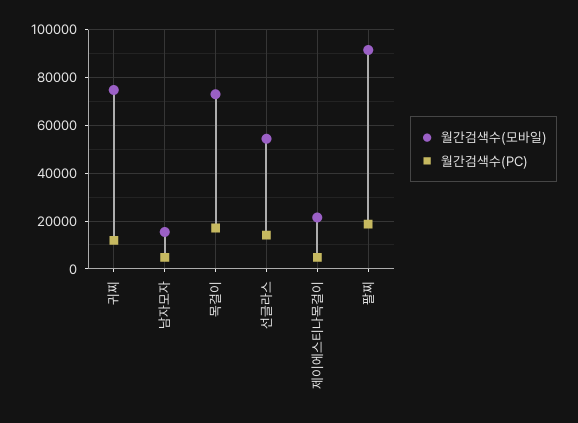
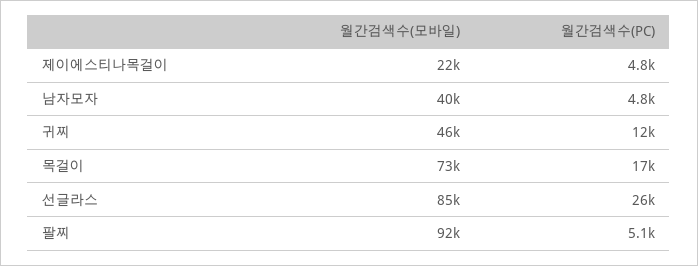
  {
    "월간검색수(모바일)": {
-     "귀찌": 75000,
+     "귀찌": 46000,
-     "남자모자": 15000,
+     "남자모자": 40000,
      "목걸이": 73000,
-     "선글라스": 55000,
+     "선글라스": 85000,
      "제이에스티나목걸이": 22000,
      "팔찌": 92000
    },
    "월간검색수(PC)": {
      "귀찌": 12000,
      "남자모자": 4800,
      "목걸이": 17000,
-     "선글라스": 15000,
+     "선글라스": 26000,
      "제이에스티나목걸이": 4800,
-     "팔찌": 20000
+     "팔찌": 5100
    }
  }

